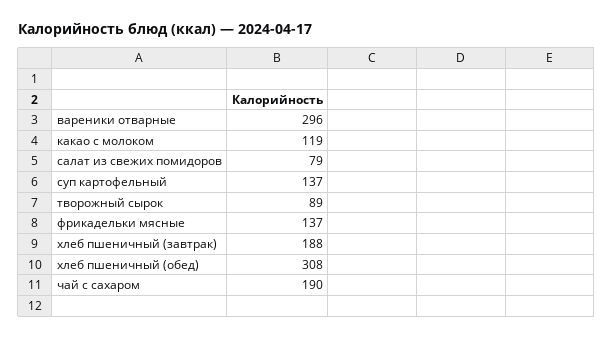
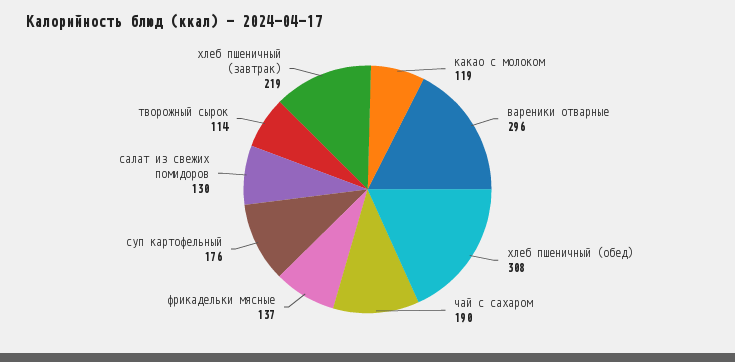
  {
    "вареники отварные": 296,
    "какао с молоком": 119,
-   "салат из свежих помидоров": 79,
+   "салат из свежих помидоров": 130,
-   "суп картофельный": 137,
+   "суп картофельный": 176,
-   "творожный сырок": 89,
+   "творожный сырок": 114,
    "фрикадельки мясные": 137,
-   "хлеб пшеничный (завтрак)": 188,
+   "хлеб пшеничный (завтрак)": 219,
    "хлеб пшеничный (обед)": 308,
    "чай с сахаром": 190
  }

